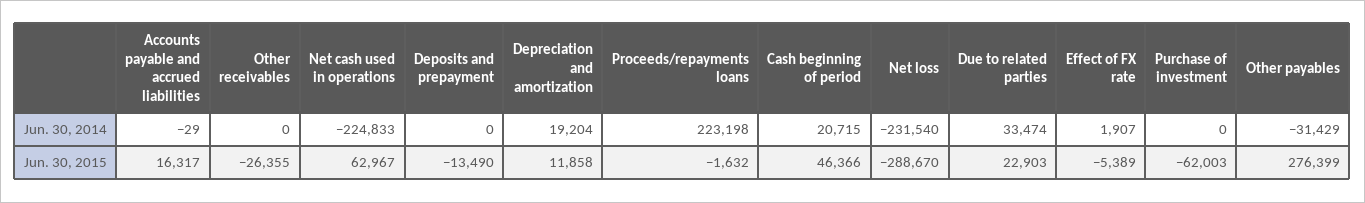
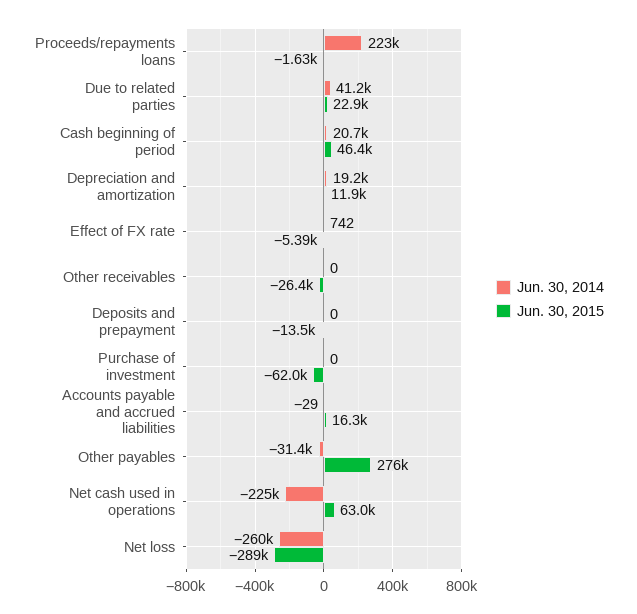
  {
    "Jun. 30, 2014": {
      "Accounts payable and accrued liabilities": -29,
      "Other receivables": 0,
      "Net cash used in operations": -224833,
      "Deposits and prepayment": 0,
      "Depreciation and amortization": 19204,
      "Proceeds/repayments loans": 223198,
      "Cash beginning of period": 20715,
-     "Net loss": -231540,
+     "Net loss": -260000,
-     "Due to related parties": 33474,
+     "Due to related parties": 41200,
-     "Effect of FX rate": 1907,
+     "Effect of FX rate": 742,
      "Purchase of investment": 0,
      "Other payables": -31429
    },
    "Jun. 30, 2015": {
      "Accounts payable and accrued liabilities": 16317,
      "Other receivables": -26355,
      "Net cash used in operations": 62967,
      "Deposits and prepayment": -13490,
      "Depreciation and amortization": 11858,
      "Proceeds/repayments loans": -1632,
      "Cash beginning of period": 46366,
      "Net loss": -288670,
      "Due to related parties": 22903,
      "Effect of FX rate": -5389,
      "Purchase of investment": -62003,
      "Other payables": 276399
    }
  }

